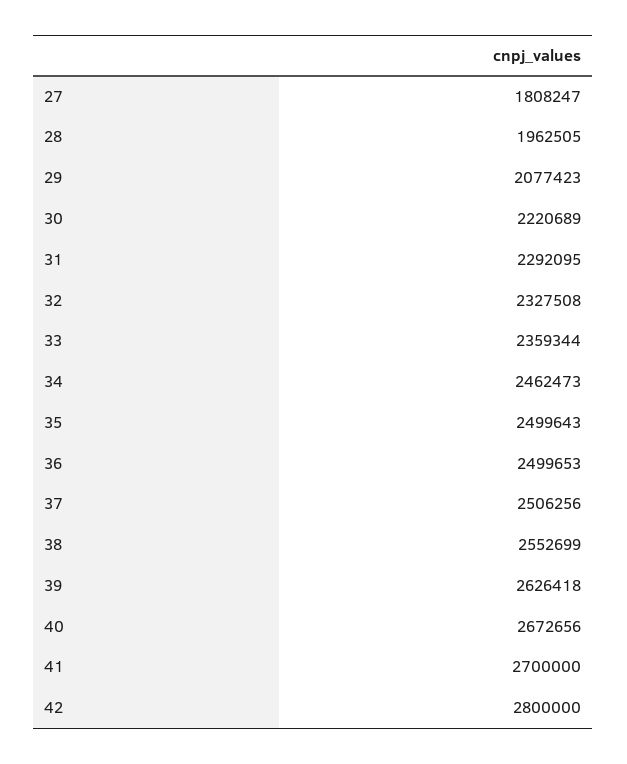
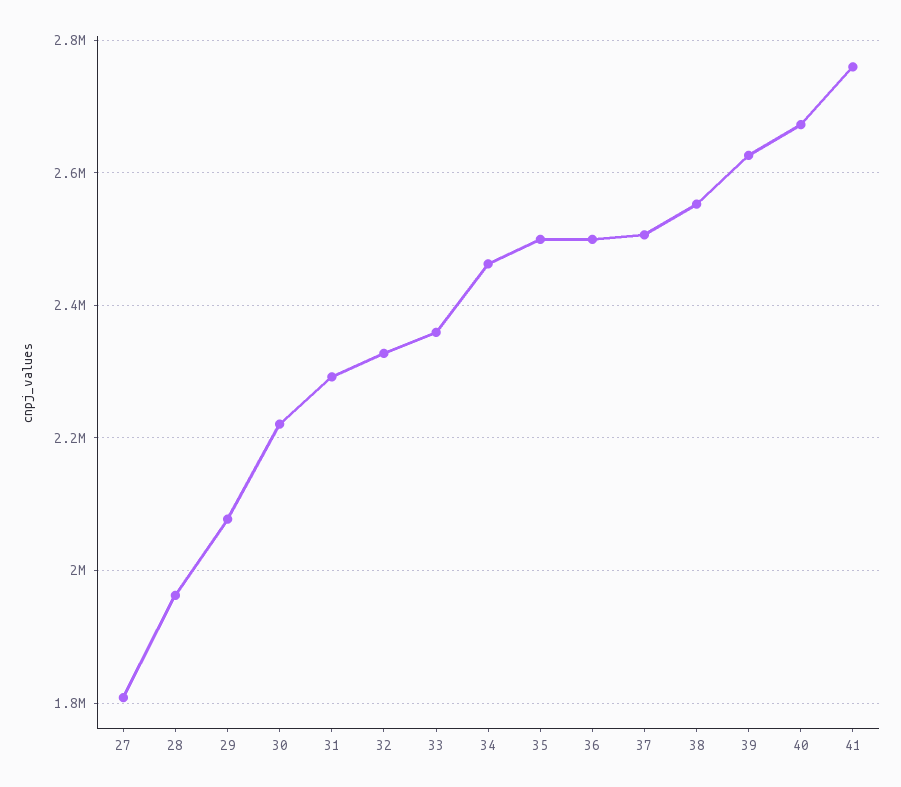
  {
    "27": 1808247,
    "28": 1962505,
    "29": 2077423,
    "30": 2220689,
    "31": 2292095,
    "32": 2327508,
    "33": 2359344,
    "34": 2462473,
    "35": 2499643,
    "36": 2499653,
    "37": 2506256,
    "38": 2552699,
    "39": 2626418,
    "40": 2672656,
-   "41": 2700000,
+   "41": 2760000
-   "42": 2800000
  }

